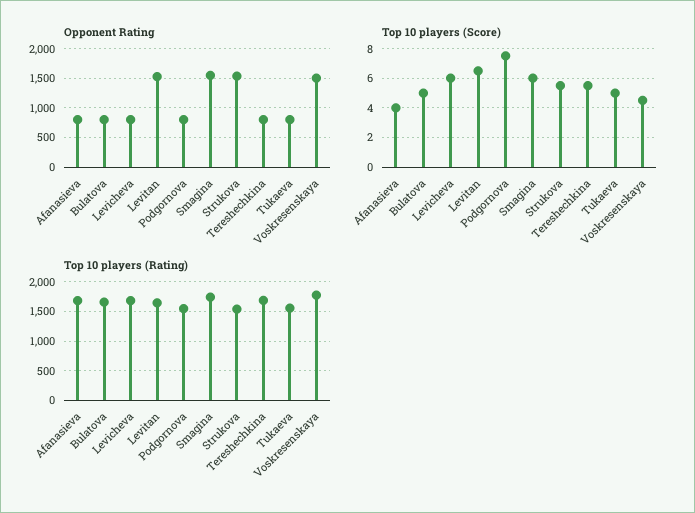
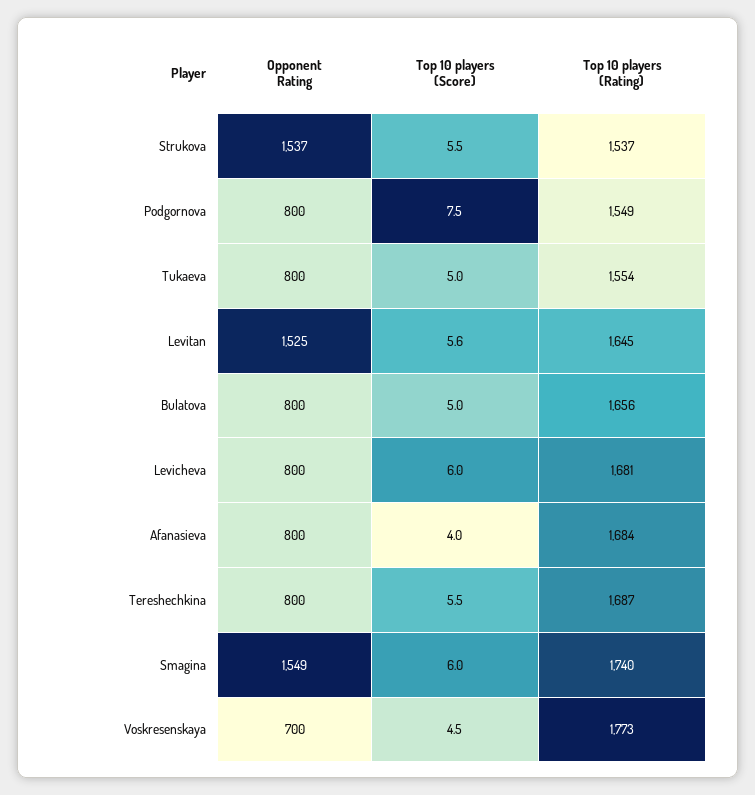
  {
    "Opponent Rating": {
      "Afanasieva": 800,
      "Bulatova": 800,
      "Levicheva": 800,
      "Levitan": 1525,
      "Podgornova": 800,
      "Smagina": 1549,
      "Strukova": 1537,
      "Tereshechkina": 800,
      "Tukaeva": 800,
-     "Voskresenskaya": 1500
+     "Voskresenskaya": 700
    },
    "Top 10 players (Score)": {
      "Afanasieva": 4,
      "Bulatova": 5,
      "Levicheva": 6,
-     "Levitan": 6.5,
+     "Levitan": 5.6,
      "Podgornova": 7.5,
      "Smagina": 6,
      "Strukova": 5.5,
      "Tereshechkina": 5.5,
      "Tukaeva": 5,
      "Voskresenskaya": 4.5
    },
    "Top 10 players (Rating)": {
      "Afanasieva": 1684,
      "Bulatova": 1656,
      "Levicheva": 1681,
      "Levitan": 1645,
      "Podgornova": 1549,
      "Smagina": 1740,
      "Strukova": 1537,
      "Tereshechkina": 1687,
      "Tukaeva": 1554,
      "Voskresenskaya": 1773
    }
  }

